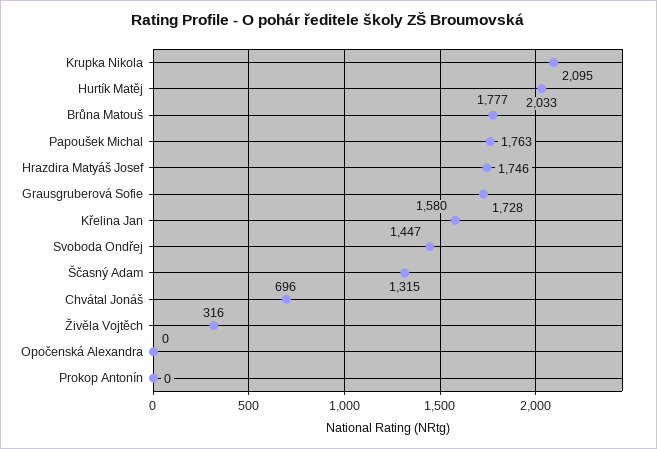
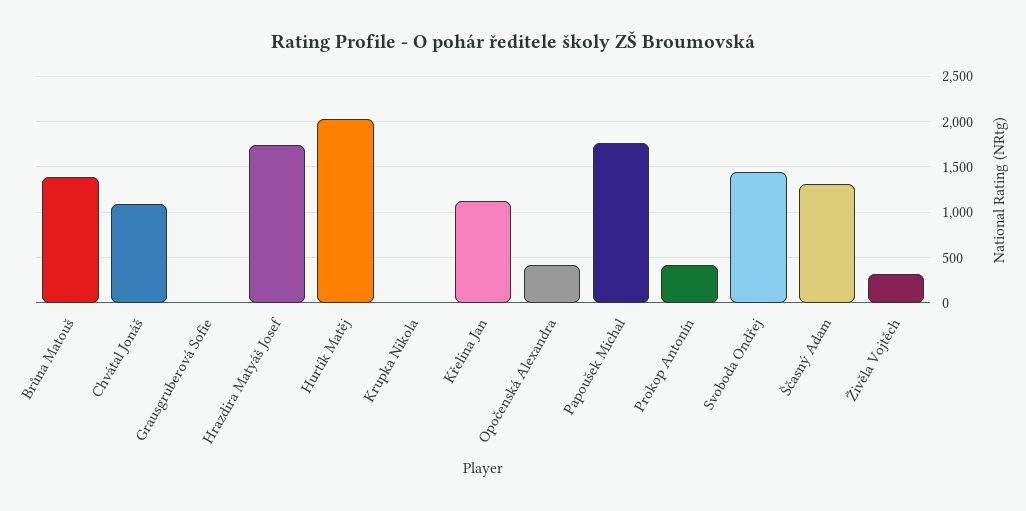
  {
-   "Krupka Nikola": 2095,
+   "Krupka Nikola": 0,
    "Hurtík Matěj": 2033,
-   "Brůna Matouš": 1777,
+   "Brůna Matouš": 1400,
    "Papoušek Michal": 1763,
    "Hrazdira Matyáš Josef": 1746,
-   "Grausgruberová Sofie": 1728,
+   "Grausgruberová Sofie": 0,
-   "Křelina Jan": 1580,
+   "Křelina Jan": 1100,
    "Svoboda Ondřej": 1447,
    "Ščasný Adam": 1315,
-   "Chvátal Jonáš": 696,
+   "Chvátal Jonáš": 1100,
    "Živěla Vojtěch": 316,
-   "Opočenská Alexandra": 0,
+   "Opočenská Alexandra": 400,
-   "Prokop Antonín": 0
+   "Prokop Antonín": 400
  }

